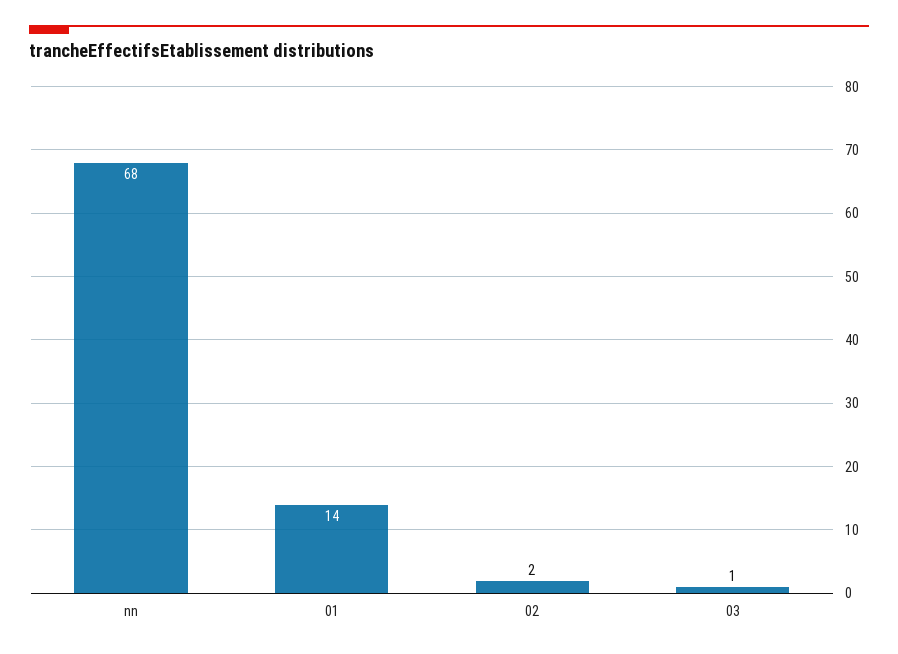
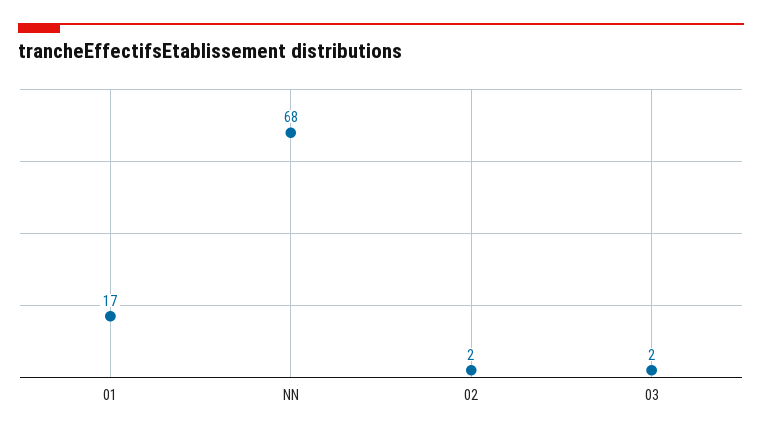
  {
    "nn": 68,
-   "01": 14,
+   "01": 17,
    "02": 2,
-   "03": 1
+   "03": 2
  }

